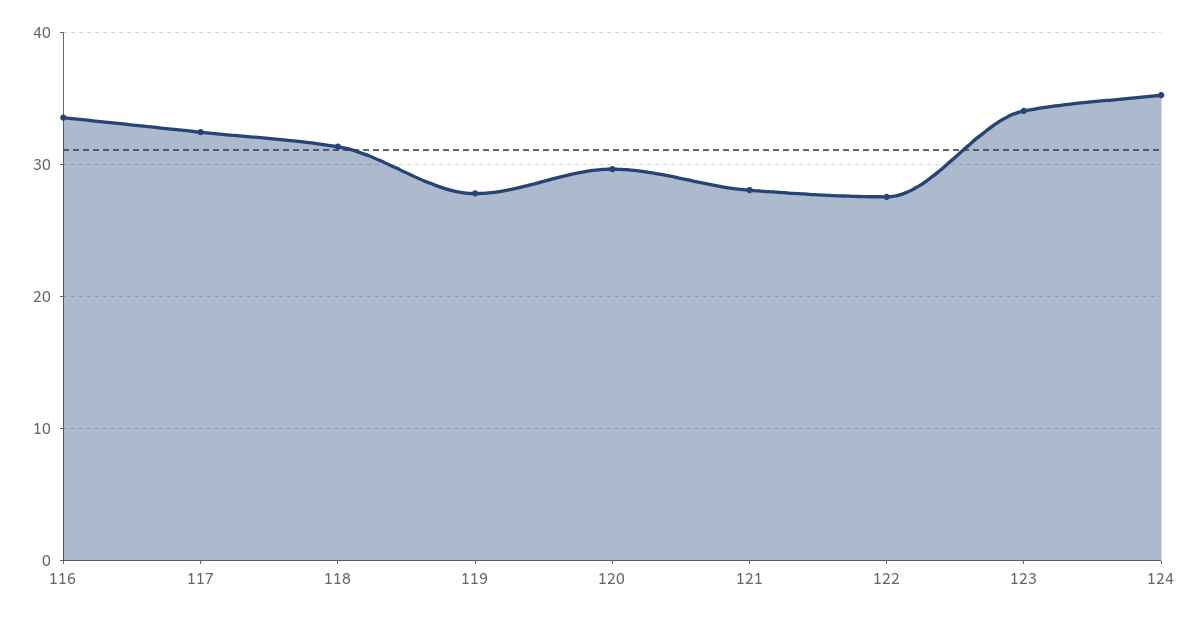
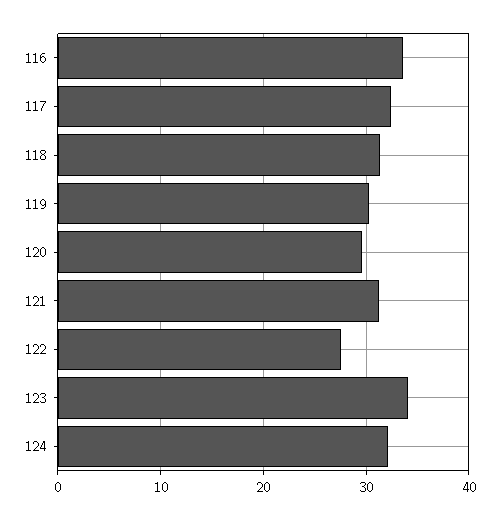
  {
    "116": 34,
    "117": 32,
    "118": 31,
-   "119": 28,
+   "119": 30,
    "120": 30,
-   "121": 28,
+   "121": 31,
    "122": 28,
    "123": 34,
-   "124": 35
+   "124": 32
  }

